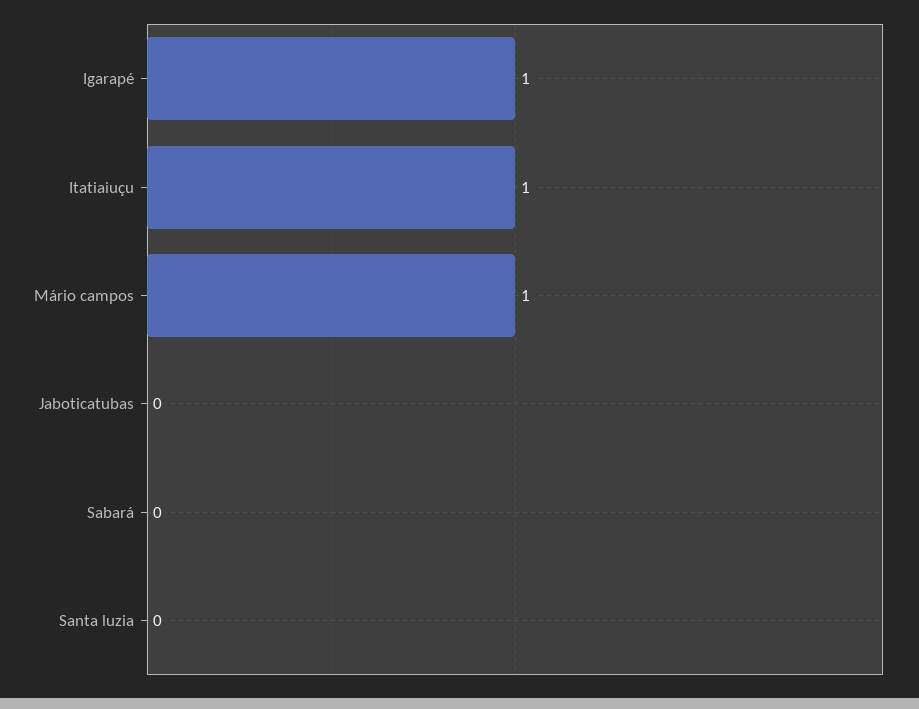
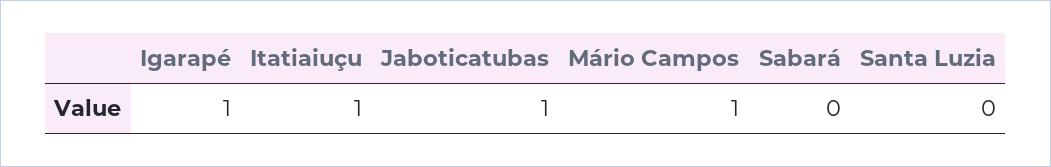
  {
    "Igarapé": 1,
    "Itatiaiuçu": 1,
    "Mário campos": 1,
-   "Jaboticatubas": 0,
+   "Jaboticatubas": 1,
    "Sabará": 0,
    "Santa luzia": 0
  }

